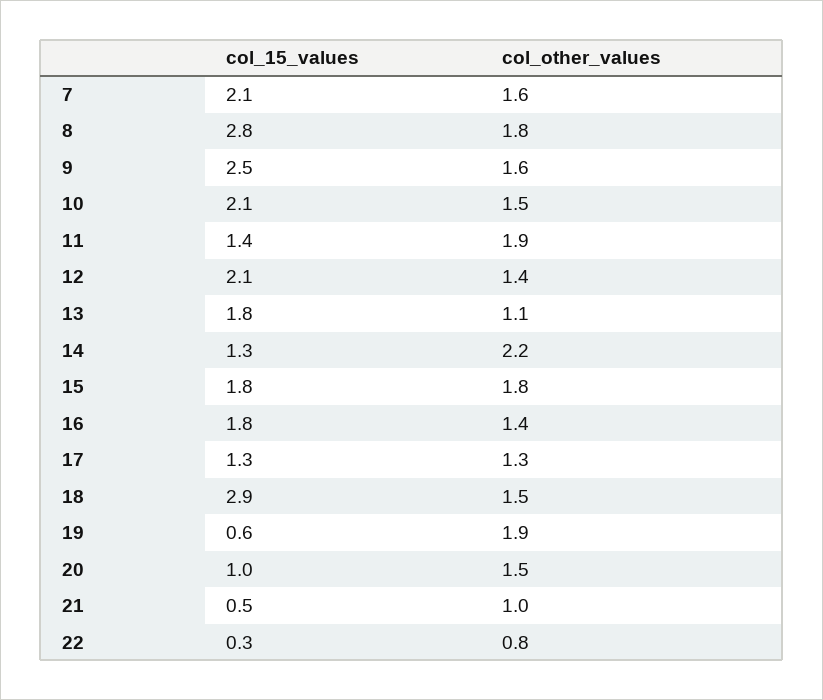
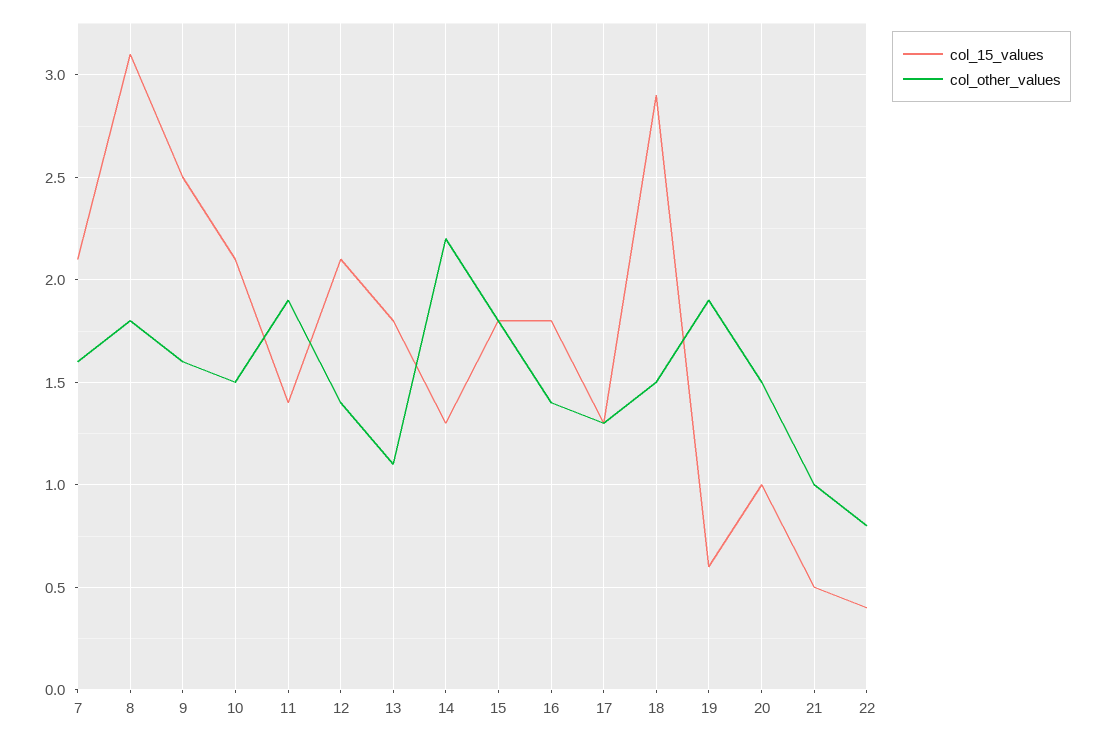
  {
    "col_15_values": {
      "7": 2.1,
-     "8": 2.8,
+     "8": 3.1,
      "9": 2.5,
      "10": 2.1,
      "11": 1.4,
      "12": 2.1,
      "13": 1.8,
      "14": 1.3,
      "15": 1.8,
      "16": 1.8,
      "17": 1.3,
      "18": 2.9,
      "19": 0.6,
      "20": 1,
      "21": 0.5,
-     "22": 0.3
+     "22": 0.4
    },
    "col_other_values": {
      "7": 1.6,
      "8": 1.8,
      "9": 1.6,
      "10": 1.5,
      "11": 1.9,
      "12": 1.4,
      "13": 1.1,
      "14": 2.2,
      "15": 1.8,
      "16": 1.4,
      "17": 1.3,
      "18": 1.5,
      "19": 1.9,
      "20": 1.5,
      "21": 1,
      "22": 0.8
    }
  }

